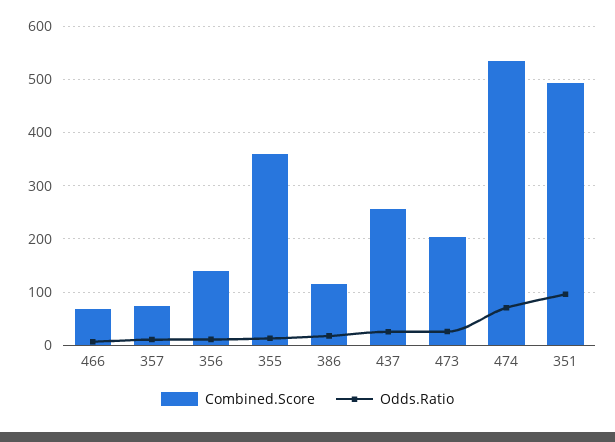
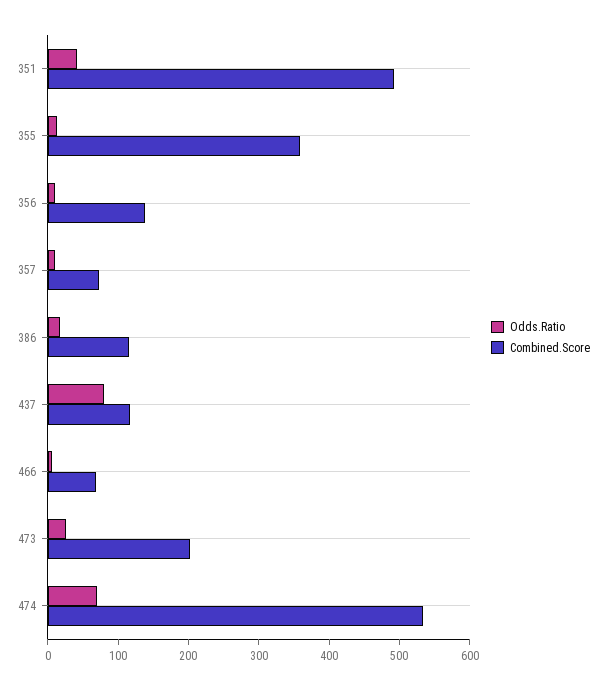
  {
    "Combined.Score": {
      "466": 60,
      "357": 80,
      "356": 140,
      "355": 360,
      "386": 120,
-     "437": 260,
+     "437": 120,
      "473": 200,
      "474": 540,
      "351": 500
    },
    "Odds.Ratio": {
      "466": 0,
      "357": 20,
      "356": 20,
      "355": 20,
      "386": 20,
-     "437": 20,
+     "437": 80,
      "473": 20,
      "474": 80,
-     "351": 100
+     "351": 40
    }
  }

